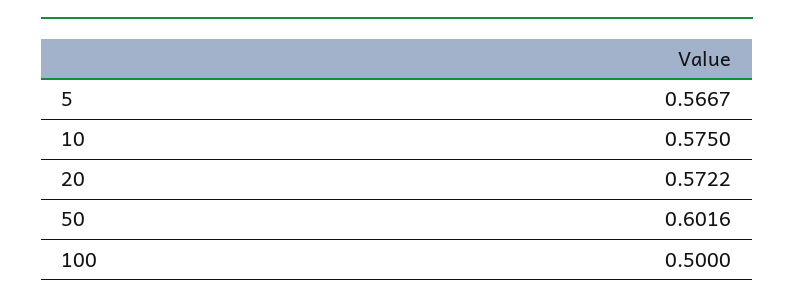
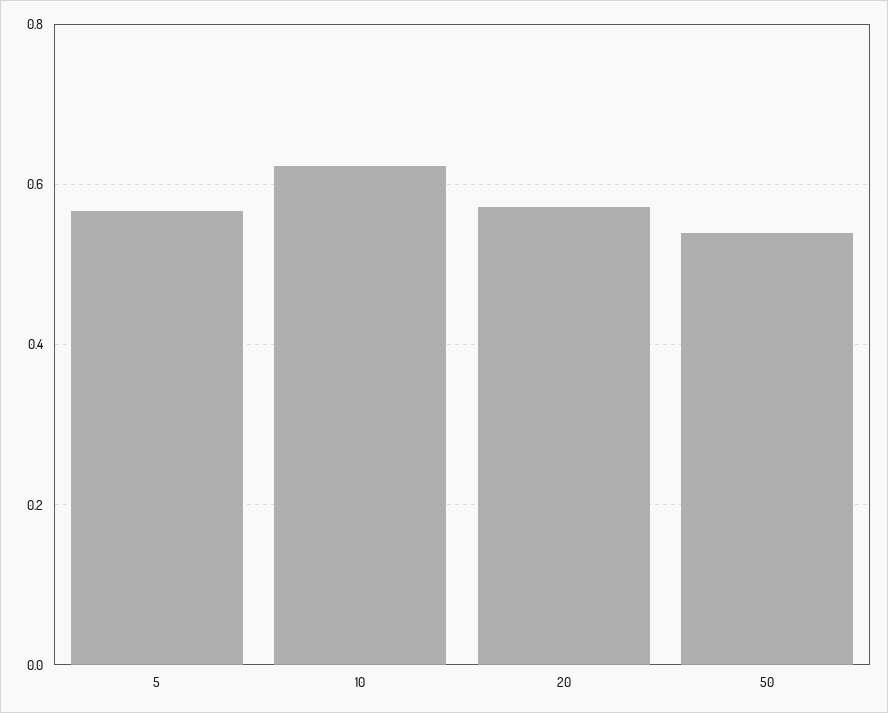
  {
    "5": 0.5667,
-   "10": 0.575,
+   "10": 0.62,
    "20": 0.5722,
-   "50": 0.6016,
+   "50": 0.54
-   "100": 0.5
  }

